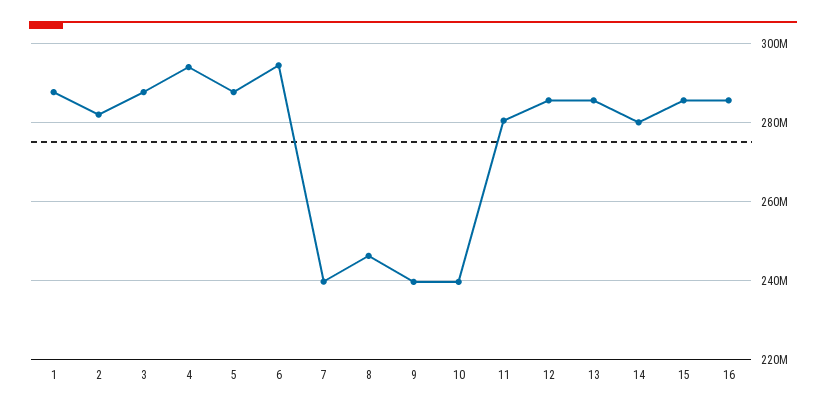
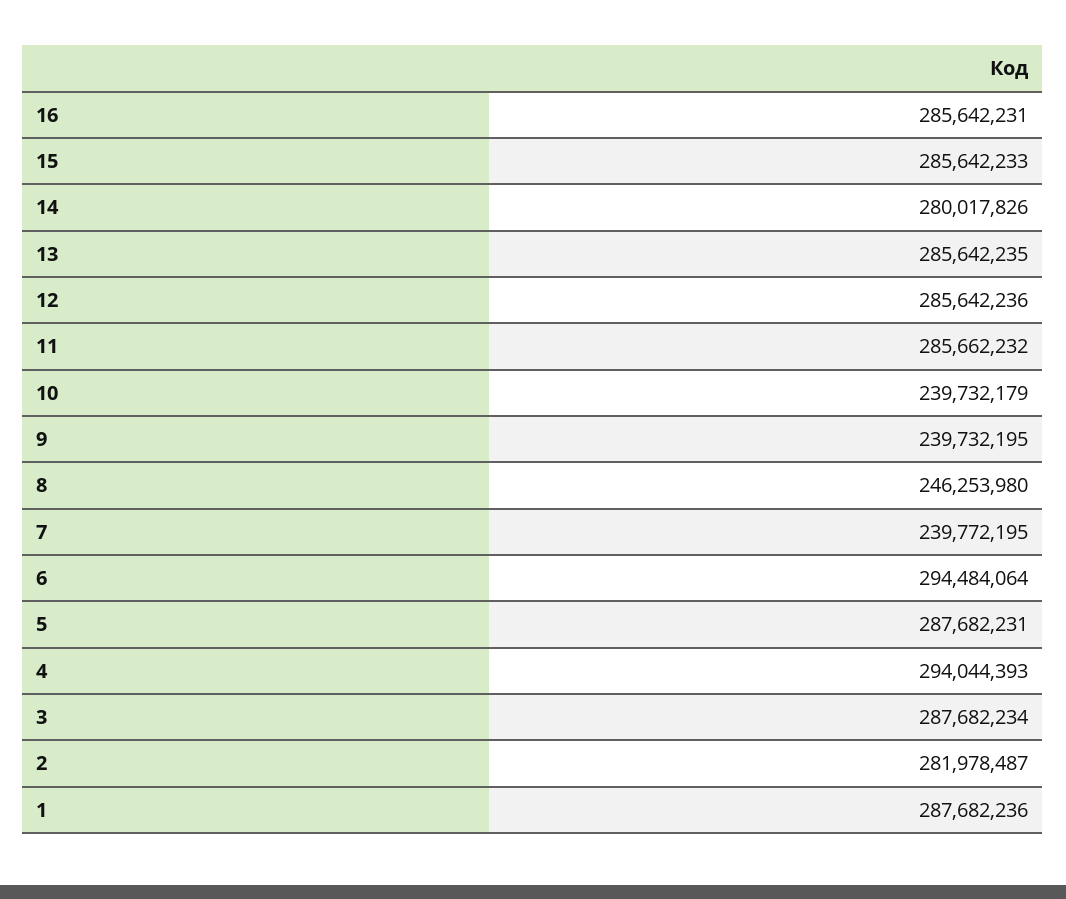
  {
    "1": 287682236,
    "2": 281978487,
    "3": 287682234,
    "4": 294044393,
    "5": 287682231,
    "6": 294484064,
    "7": 239772195,
    "8": 246253980,
    "9": 239732195,
    "10": 239732179,
-   "11": 280000000,
+   "11": 285662232,
    "12": 285642236,
    "13": 285642235,
    "14": 280017826,
    "15": 285642233,
    "16": 285642231
  }

